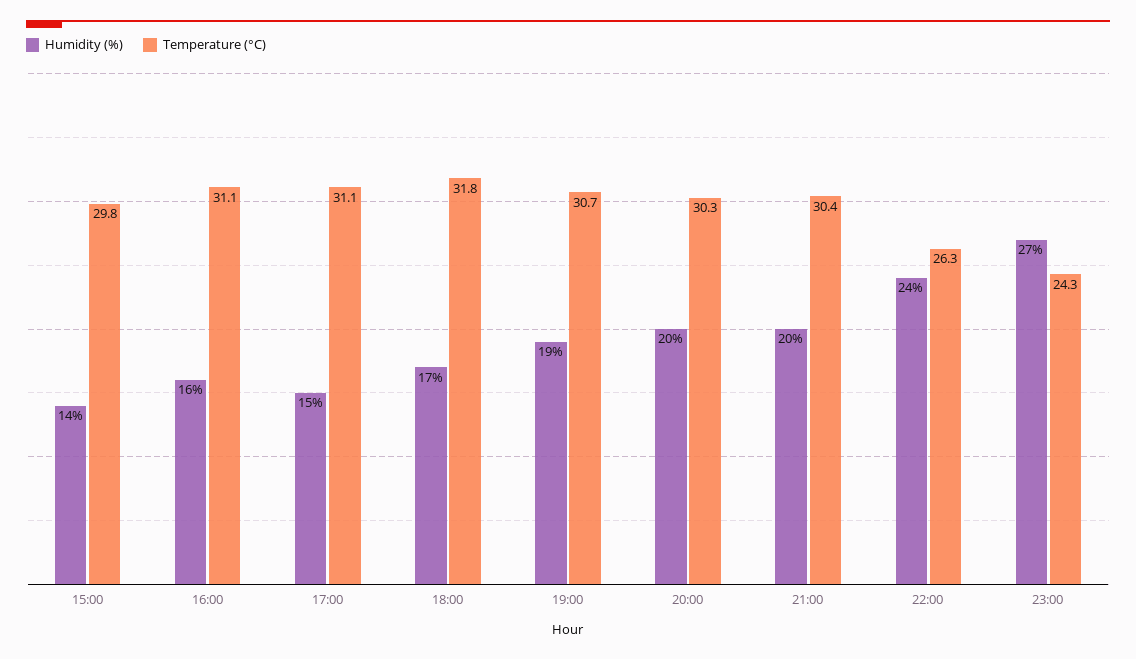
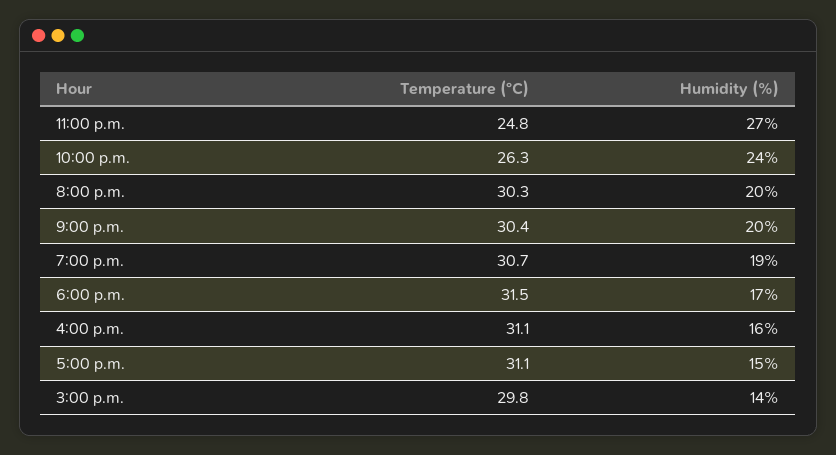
  {
    "Humidity (%)": {
      "15:00": 14,
      "16:00": 16,
      "17:00": 15,
      "18:00": 17,
      "19:00": 19,
      "20:00": 20,
      "21:00": 20,
      "22:00": 24,
      "23:00": 27
    },
    "Temperature (°C)": {
      "15:00": 29.8,
      "16:00": 31.1,
      "17:00": 31.1,
-     "18:00": 31.8,
+     "18:00": 31.5,
      "19:00": 30.7,
      "20:00": 30.3,
      "21:00": 30.4,
      "22:00": 26.3,
-     "23:00": 24.3
+     "23:00": 24.8
    }
  }

